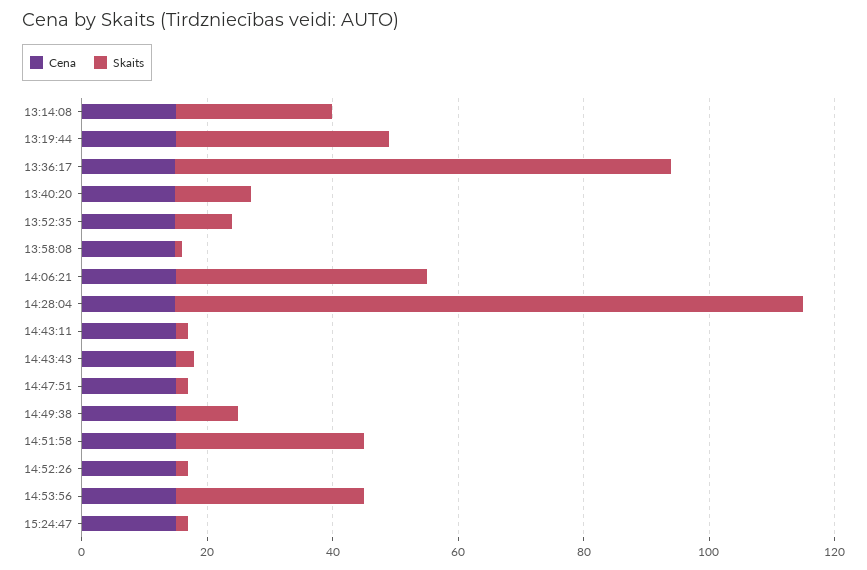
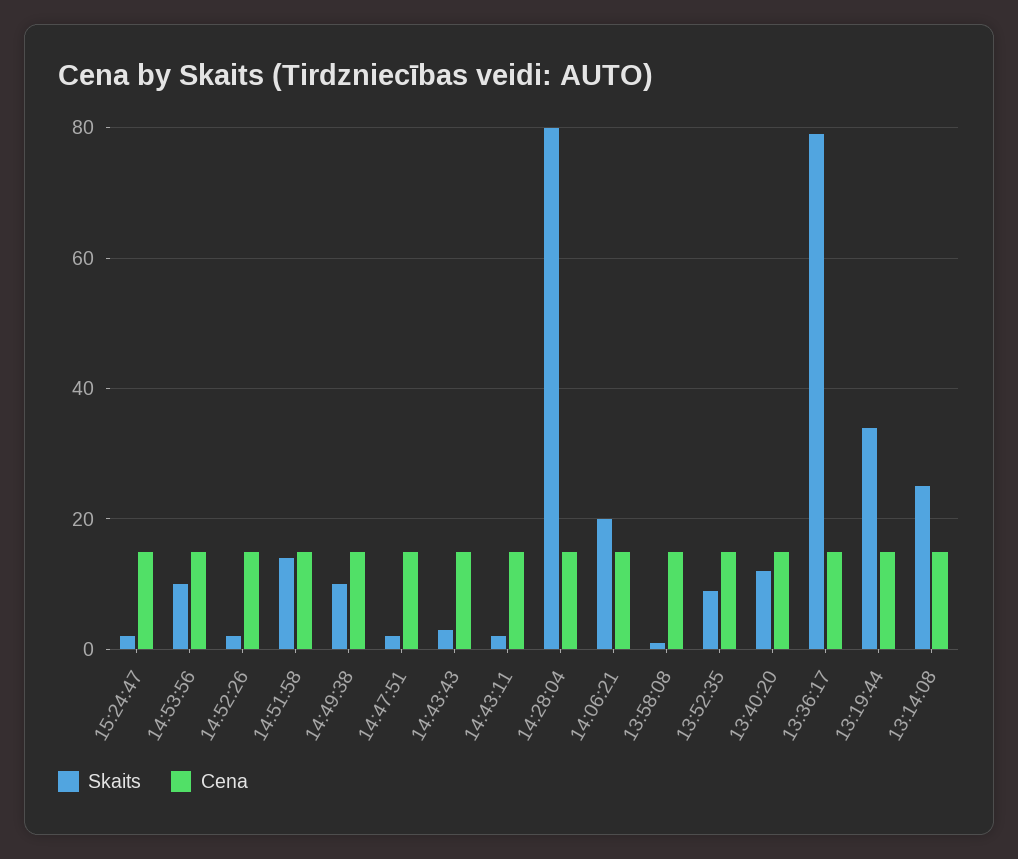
  {
    "Cena": {
      "13:14:08": 14,
      "13:19:44": 14,
      "13:36:17": 14,
      "13:40:20": 14,
      "13:52:35": 14,
      "13:58:08": 14,
      "14:06:21": 14,
      "14:28:04": 14,
      "14:43:11": 14,
      "14:43:43": 14,
      "14:47:51": 14,
      "14:49:38": 14,
      "14:51:58": 14,
      "14:52:26": 14,
      "14:53:56": 14,
      "15:24:47": 14
    },
    "Skaits": {
      "13:14:08": 26,
      "13:19:44": 34,
      "13:36:17": 80,
      "13:40:20": 12,
      "13:52:35": 10,
      "13:58:08": 2,
-     "14:06:21": 40,
+     "14:06:21": 20,
-     "14:28:04": 100,
+     "14:28:04": 80,
      "14:43:11": 2,
      "14:43:43": 4,
      "14:47:51": 2,
      "14:49:38": 10,
-     "14:51:58": 30,
+     "14:51:58": 14,
      "14:52:26": 2,
-     "14:53:56": 30,
+     "14:53:56": 10,
      "15:24:47": 2
    }
  }

